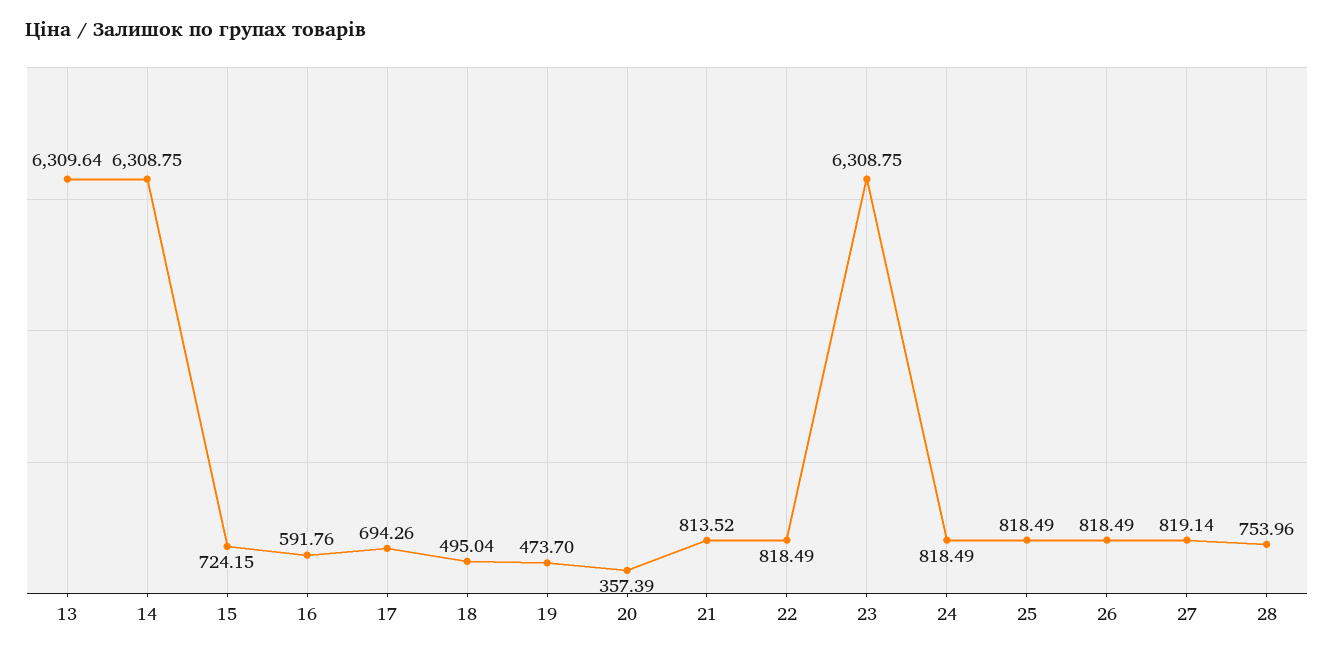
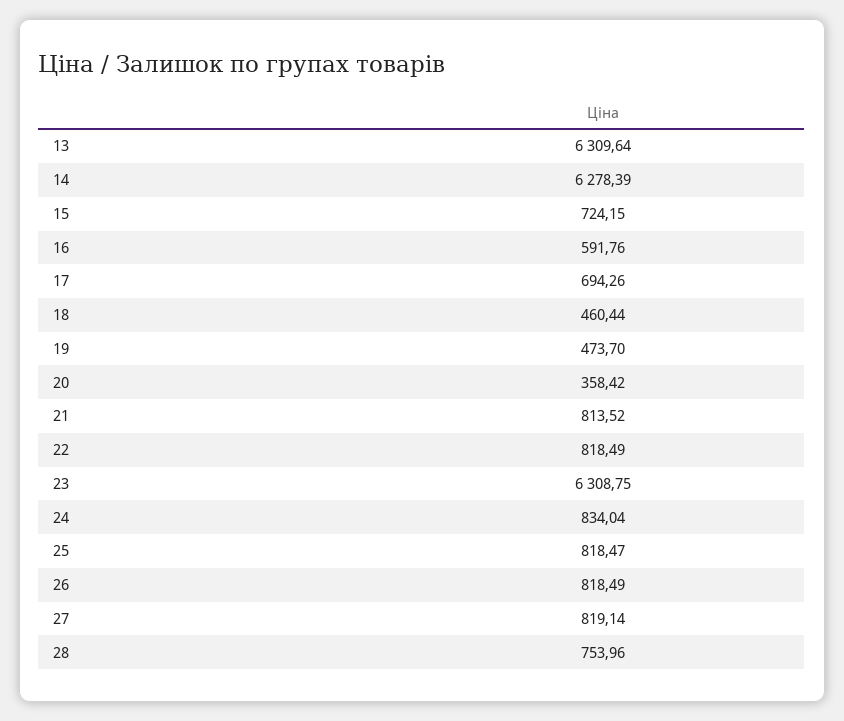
  {
    "13": 6309.64,
-   "14": 6308.75,
+   "14": 6278.39,
    "15": 724.15,
    "16": 591.76,
    "17": 694.26,
-   "18": 495.04,
+   "18": 460.44,
    "19": 473.7,
-   "20": 357.39,
+   "20": 358.42,
    "21": 813.52,
    "22": 818.49,
    "23": 6308.75,
-   "24": 818.49,
+   "24": 834.04,
-   "25": 818.49,
+   "25": 818.47,
    "26": 818.49,
    "27": 819.14,
    "28": 753.96
  }

